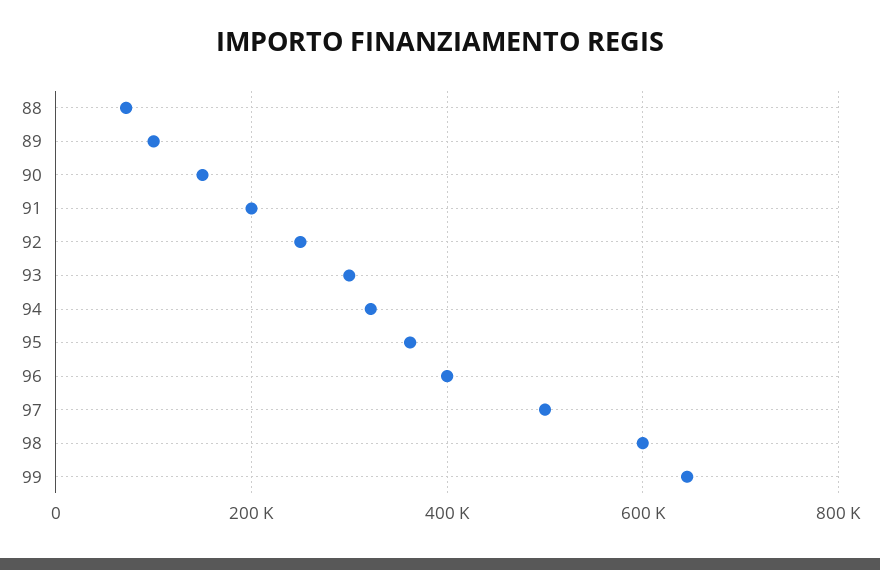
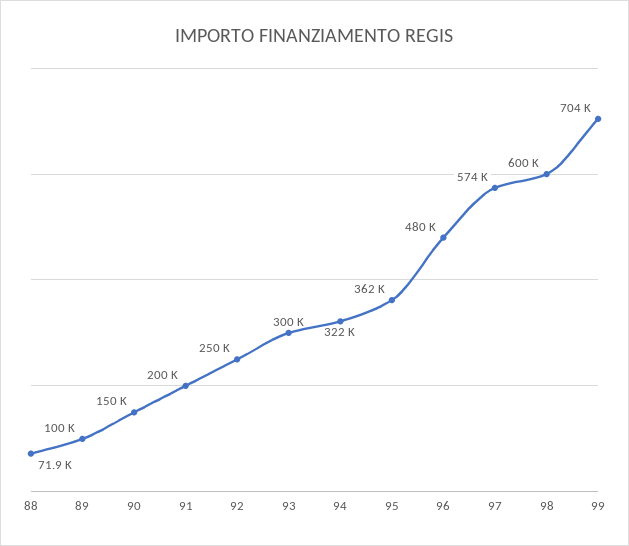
  {
    "88": 71900,
    "89": 100000,
    "90": 150000,
    "91": 200000,
    "92": 250000,
    "93": 300000,
    "94": 322000,
    "95": 362000,
-   "96": 400000,
+   "96": 480000,
-   "97": 500000,
+   "97": 574000,
    "98": 600000,
-   "99": 640000
+   "99": 704000
  }

